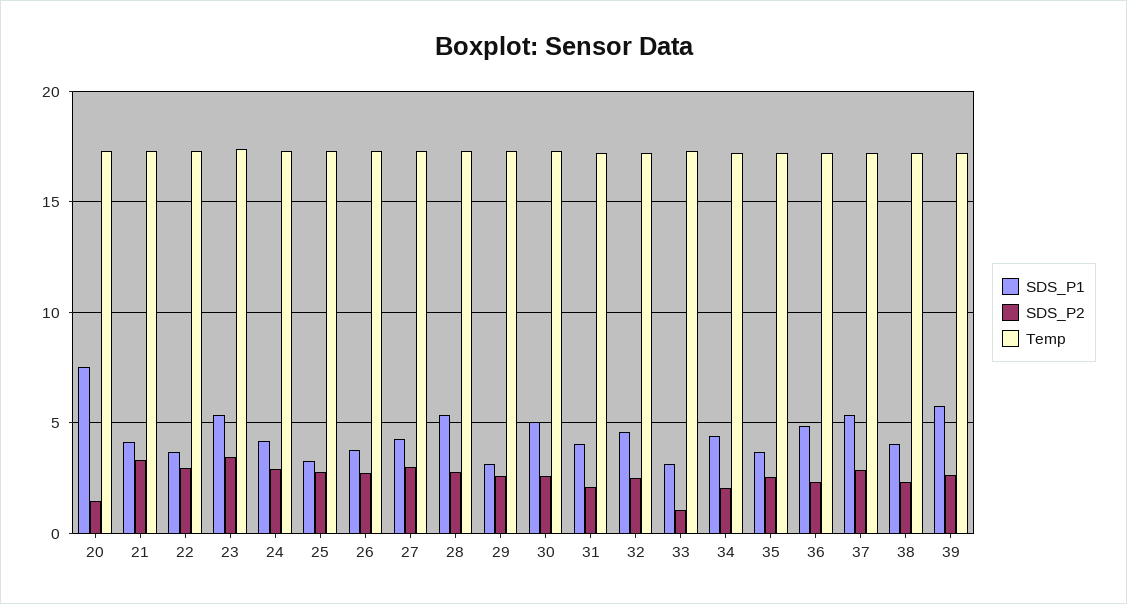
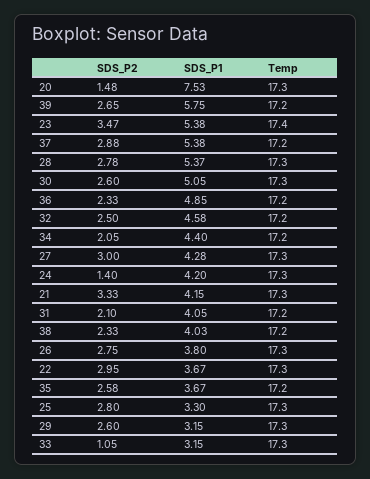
  {
    "SDS_P1": {
      "20": 7.53,
      "21": 4.15,
      "22": 3.67,
      "23": 5.38,
      "24": 4.2,
      "25": 3.3,
      "26": 3.8,
      "27": 4.28,
      "28": 5.37,
      "29": 3.15,
      "30": 5.05,
      "31": 4.05,
      "32": 4.58,
      "33": 3.15,
      "34": 4.4,
      "35": 3.67,
      "36": 4.85,
      "37": 5.38,
      "38": 4.03,
      "39": 5.75
    },
    "SDS_P2": {
      "20": 1.48,
      "21": 3.33,
      "22": 2.95,
      "23": 3.47,
-     "24": 3,
+     "24": 1.4,
      "25": 2.8,
      "26": 2.75,
      "27": 3,
      "28": 2.78,
      "29": 2.6,
      "30": 2.6,
      "31": 2.1,
      "32": 2.5,
      "33": 1.05,
      "34": 2.05,
      "35": 2.58,
      "36": 2.33,
      "37": 2.88,
      "38": 2.33,
      "39": 2.65
    },
    "Temp": {
      "20": 17.3,
      "21": 17.3,
      "22": 17.3,
      "23": 17.4,
      "24": 17.3,
      "25": 17.3,
      "26": 17.3,
      "27": 17.3,
      "28": 17.3,
      "29": 17.3,
      "30": 17.3,
      "31": 17.2,
      "32": 17.2,
      "33": 17.3,
      "34": 17.2,
      "35": 17.2,
      "36": 17.2,
      "37": 17.2,
      "38": 17.2,
      "39": 17.2
    }
  }

